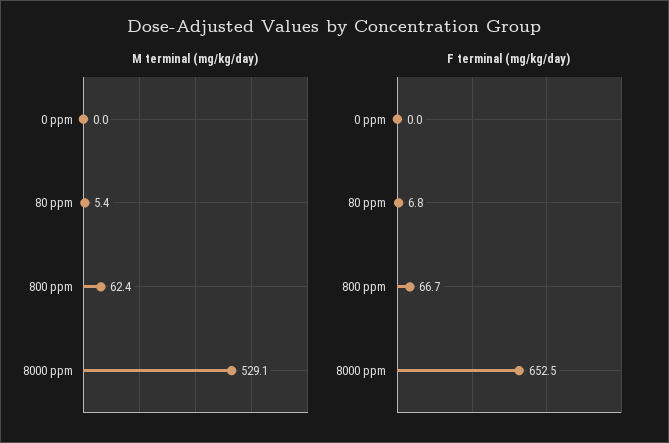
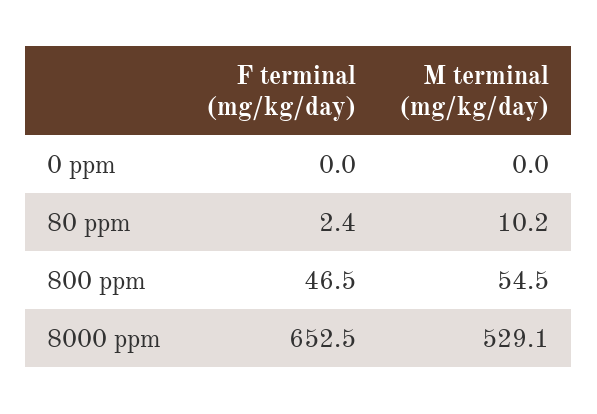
  {
    "M terminal (mg/kg/day)": {
      "0 ppm": 0,
-     "80 ppm": 5.4,
+     "80 ppm": 10.2,
-     "800 ppm": 62.4,
+     "800 ppm": 54.5,
      "8000 ppm": 529.1
    },
    "F terminal (mg/kg/day)": {
      "0 ppm": 0,
-     "80 ppm": 6.8,
+     "80 ppm": 2.4,
-     "800 ppm": 66.7,
+     "800 ppm": 46.5,
      "8000 ppm": 652.5
    }
  }

